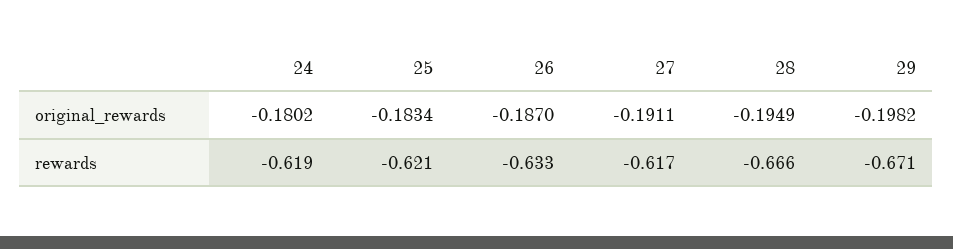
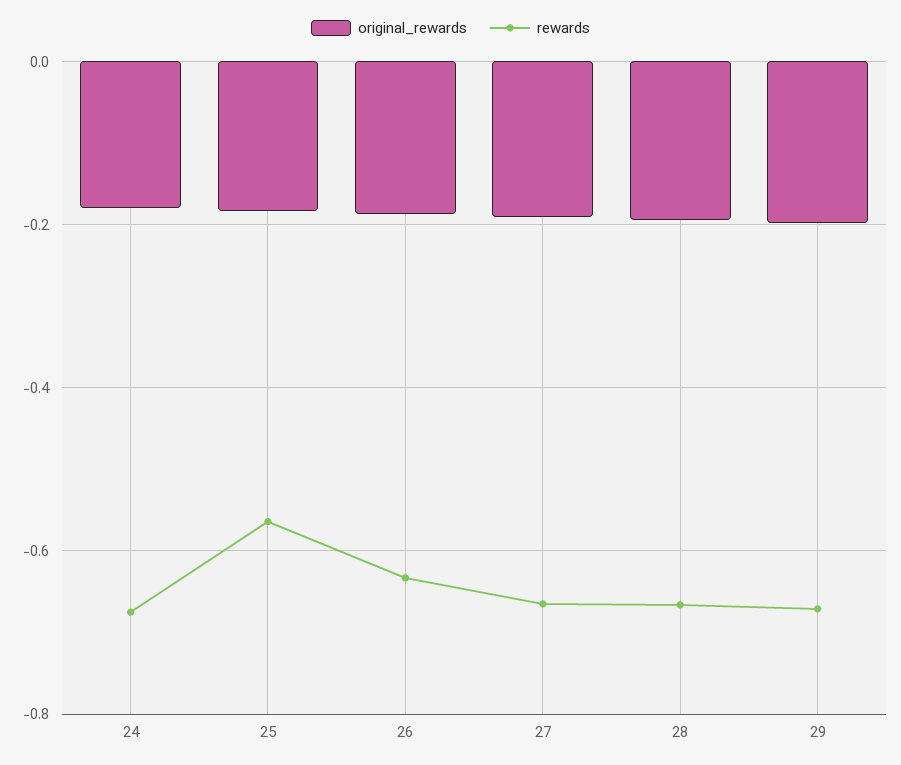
  {
    "original_rewards": {
      "24": -0.1802,
      "25": -0.1834,
      "26": -0.187,
      "27": -0.1911,
      "28": -0.1949,
      "29": -0.1982
    },
    "rewards": {
-     "24": -0.619,
+     "24": -0.68,
-     "25": -0.621,
+     "25": -0.56,
      "26": -0.633,
-     "27": -0.617,
+     "27": -0.66,
      "28": -0.666,
      "29": -0.671
    }
  }

